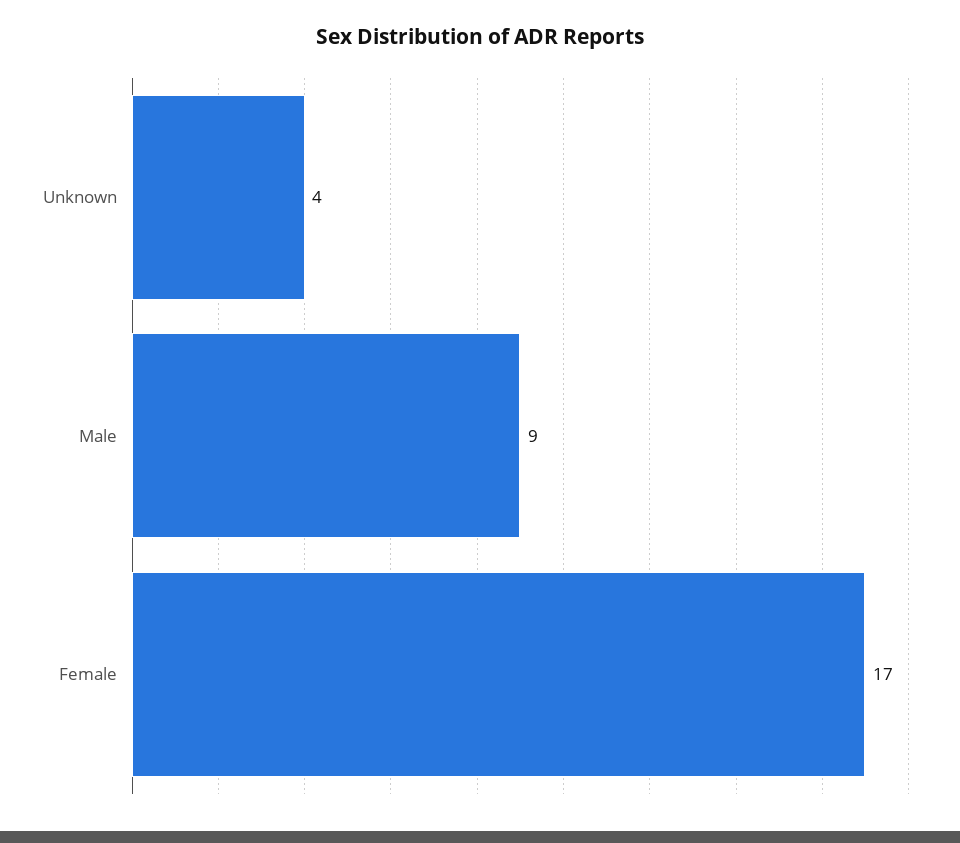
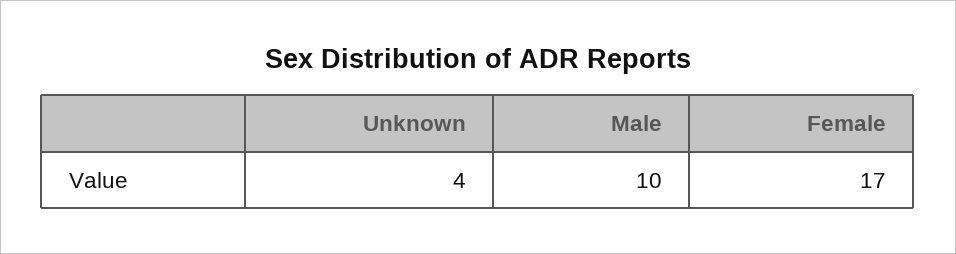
  {
    "Unknown": 4,
-   "Male": 9,
+   "Male": 10,
    "Female": 17
  }

